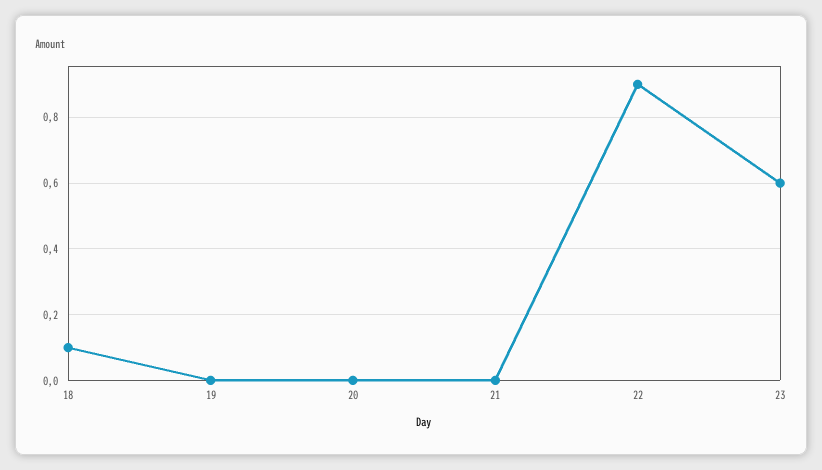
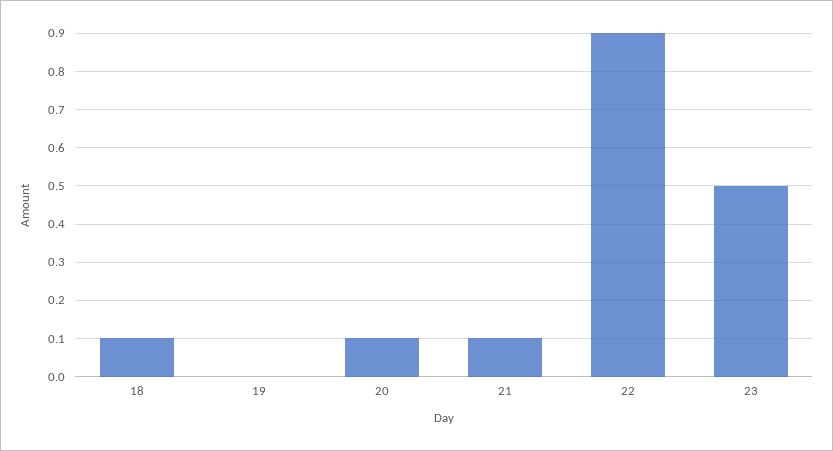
  {
    "18": 0.1,
    "19": 0,
-   "20": 0,
+   "20": 0.1,
-   "21": 0,
+   "21": 0.1,
    "22": 0.9,
-   "23": 0.6
+   "23": 0.5
  }

